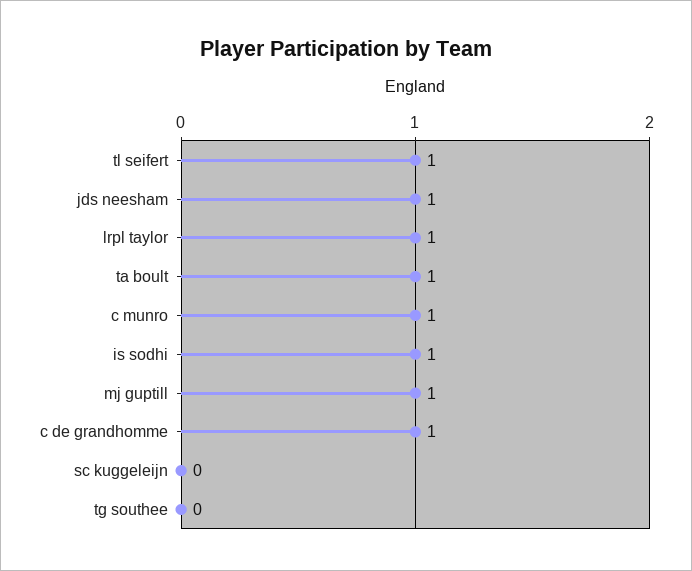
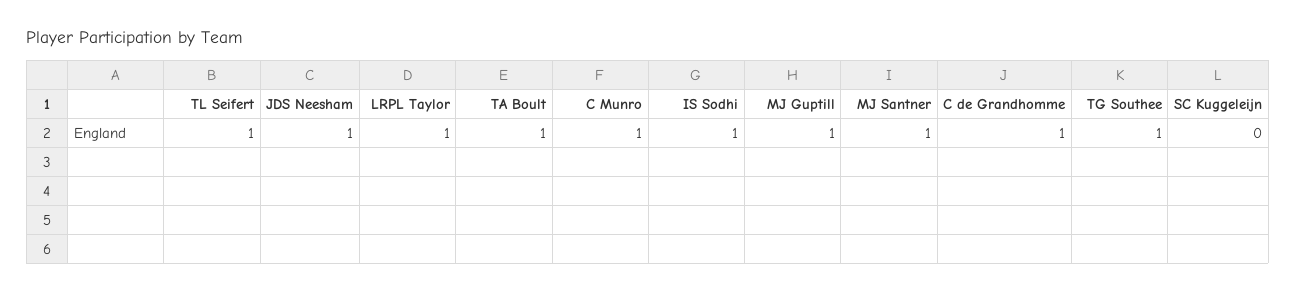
  {
    "tl seifert": 1,
    "jds neesham": 1,
    "lrpl taylor": 1,
    "ta boult": 1,
    "c munro": 1,
    "is sodhi": 1,
    "mj guptill": 1,
    "c de grandhomme": 1,
    "sc kuggeleijn": 0,
-   "tg southee": 0
+   "tg southee": 1,
+   "MJ Santner": 1
  }

